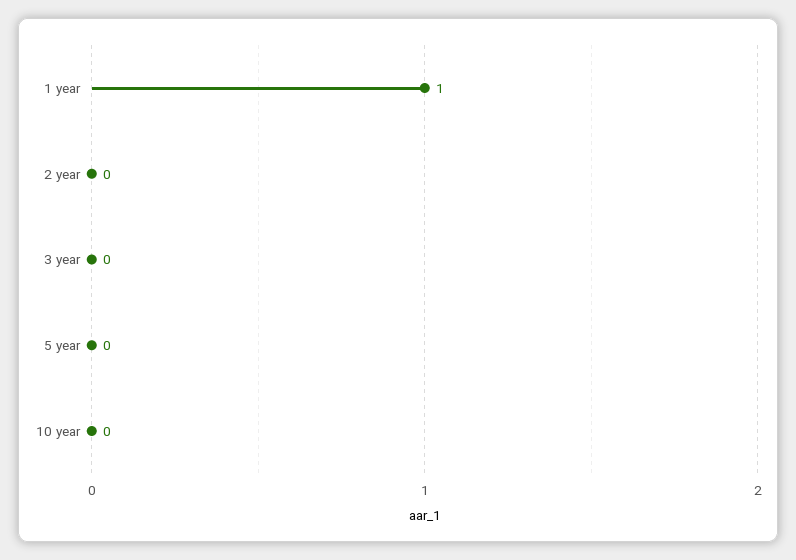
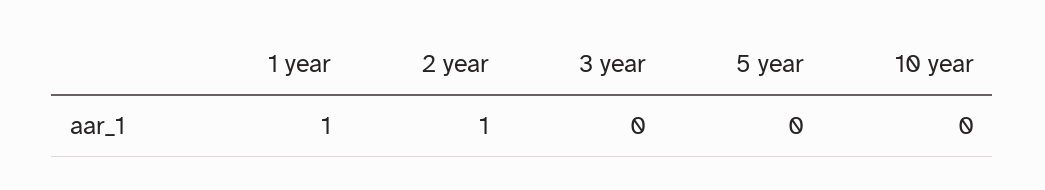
  {
    "1 year": 1,
-   "2 year": 0,
+   "2 year": 1,
    "3 year": 0,
    "5 year": 0,
    "10 year": 0
  }

